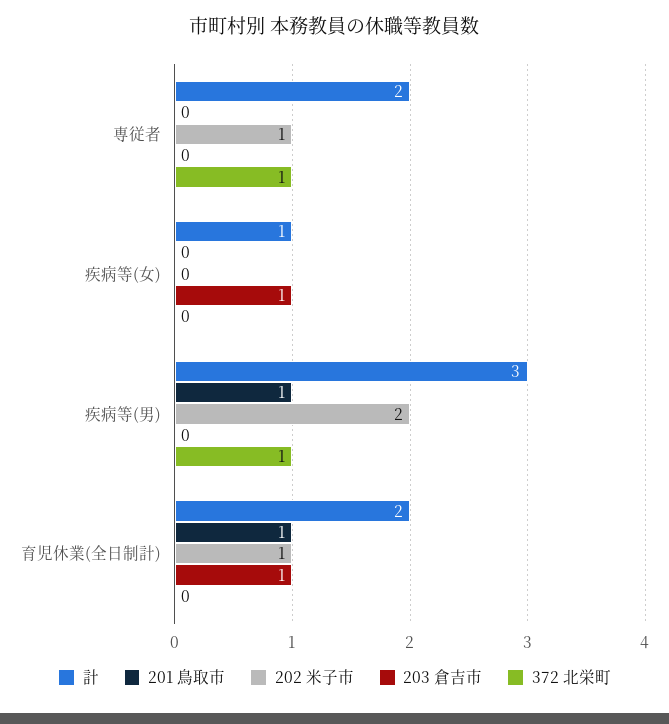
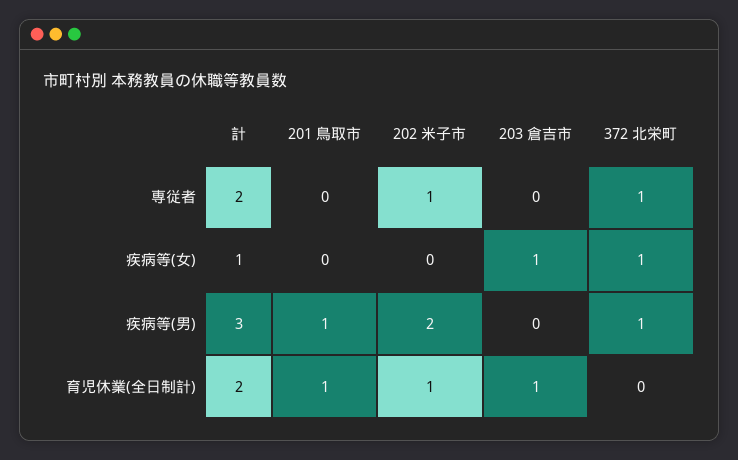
  {
    "計": {
      "専従者": 2,
      "疾病等(女)": 1,
      "疾病等(男)": 3,
      "育児休業(全日制計)": 2
    },
    "201 鳥取市": {
      "専従者": 0,
      "疾病等(女)": 0,
      "疾病等(男)": 1,
      "育児休業(全日制計)": 1
    },
    "202 米子市": {
      "専従者": 1,
      "疾病等(女)": 0,
      "疾病等(男)": 2,
      "育児休業(全日制計)": 1
    },
    "203 倉吉市": {
      "専従者": 0,
      "疾病等(女)": 1,
      "疾病等(男)": 0,
      "育児休業(全日制計)": 1
    },
    "372 北栄町": {
      "専従者": 1,
-     "疾病等(女)": 0,
+     "疾病等(女)": 1,
      "疾病等(男)": 1,
      "育児休業(全日制計)": 0
    }
  }

